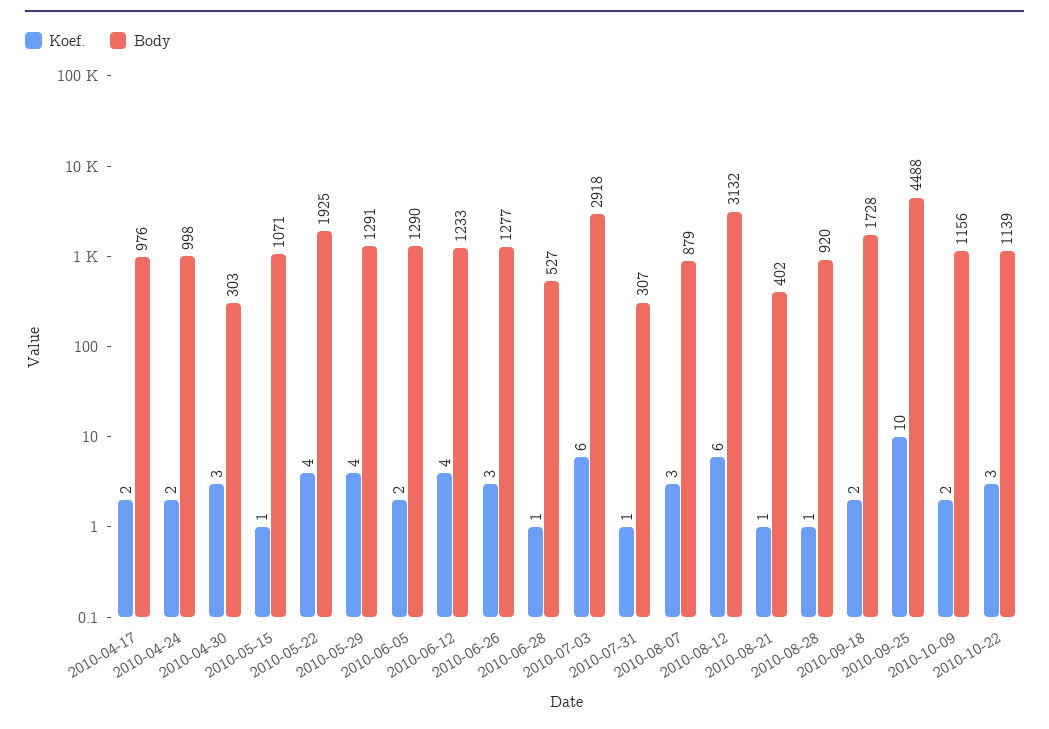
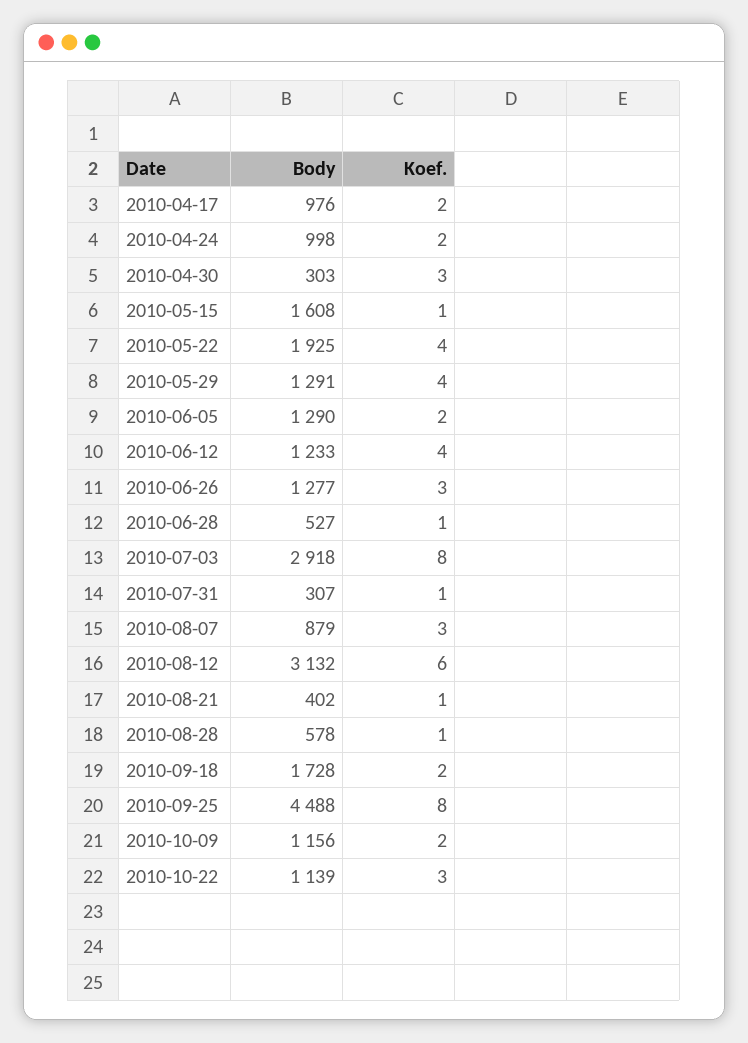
  {
    "Koef.": {
      "2010-04-17": 2,
      "2010-04-24": 2,
      "2010-04-30": 3,
      "2010-05-15": 1,
      "2010-05-22": 4,
      "2010-05-29": 4,
      "2010-06-05": 2,
      "2010-06-12": 4,
      "2010-06-26": 3,
      "2010-06-28": 1,
-     "2010-07-03": 6,
+     "2010-07-03": 8,
      "2010-07-31": 1,
      "2010-08-07": 3,
      "2010-08-12": 6,
      "2010-08-21": 1,
      "2010-08-28": 1,
      "2010-09-18": 2,
-     "2010-09-25": 10,
+     "2010-09-25": 8,
      "2010-10-09": 2,
      "2010-10-22": 3
    },
    "Body": {
      "2010-04-17": 976,
      "2010-04-24": 998,
      "2010-04-30": 303,
-     "2010-05-15": 1071,
+     "2010-05-15": 1608,
      "2010-05-22": 1925,
      "2010-05-29": 1291,
      "2010-06-05": 1290,
      "2010-06-12": 1233,
      "2010-06-26": 1277,
      "2010-06-28": 527,
      "2010-07-03": 2918,
      "2010-07-31": 307,
      "2010-08-07": 879,
      "2010-08-12": 3132,
      "2010-08-21": 402,
-     "2010-08-28": 920,
+     "2010-08-28": 578,
      "2010-09-18": 1728,
      "2010-09-25": 4488,
      "2010-10-09": 1156,
      "2010-10-22": 1139
    }
  }

